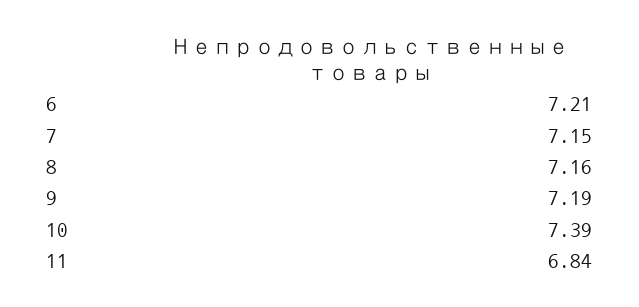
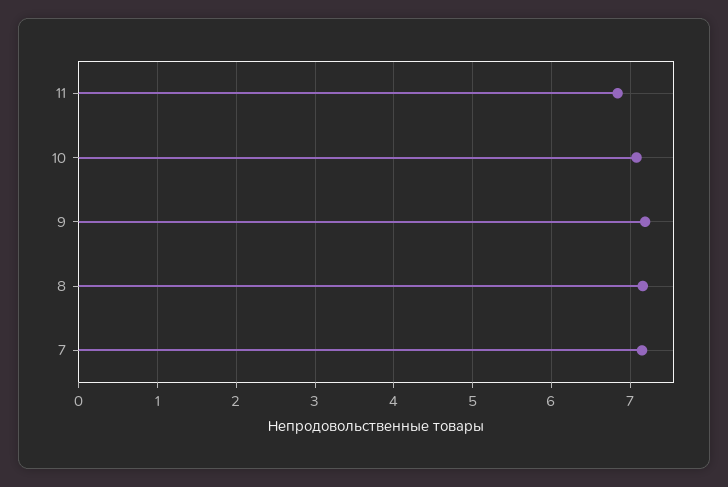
  {
-   "6": 7.21,
    "7": 7.15,
    "8": 7.16,
    "9": 7.19,
-   "10": 7.39,
+   "10": 7.1,
    "11": 6.84
  }

